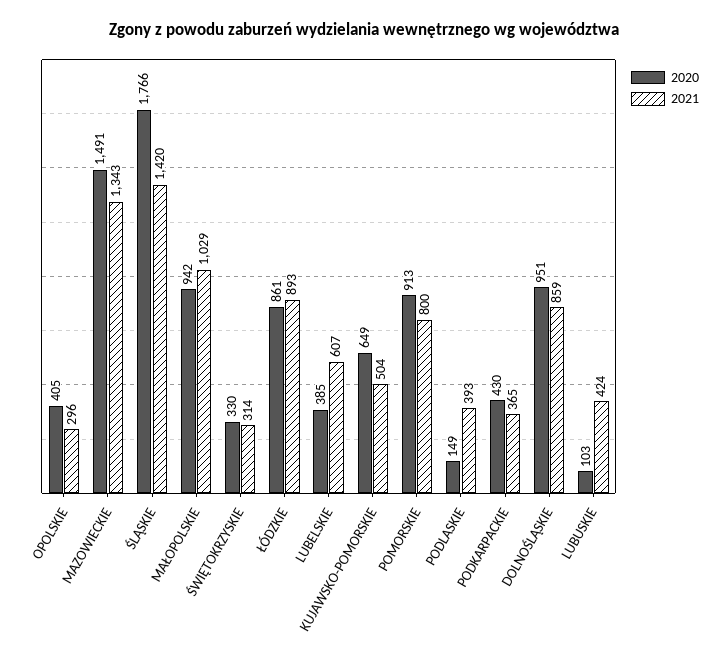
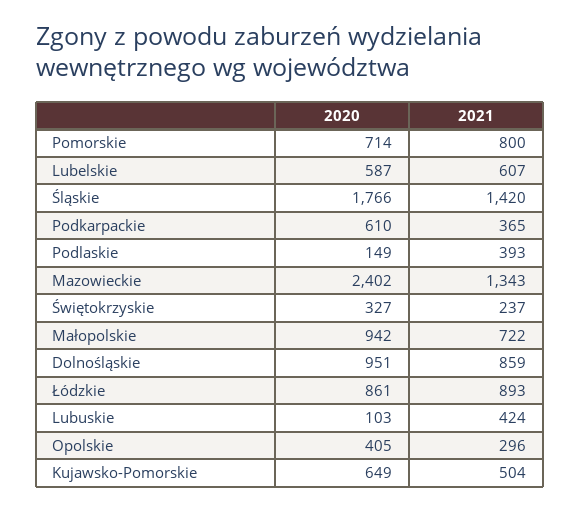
  {
    "2020": {
      "OPOLSKIE": 405,
-     "MAZOWIECKIE": 1491,
+     "MAZOWIECKIE": 2402,
      "ŚLĄSKIE": 1766,
      "MAŁOPOLSKIE": 942,
-     "ŚWIĘTOKRZYSKIE": 330,
+     "ŚWIĘTOKRZYSKIE": 327,
      "ŁÓDZKIE": 861,
-     "LUBELSKIE": 385,
+     "LUBELSKIE": 587,
      "KUJAWSKO-POMORSKIE": 649,
-     "POMORSKIE": 913,
+     "POMORSKIE": 714,
      "PODLASKIE": 149,
-     "PODKARPACKIE": 430,
+     "PODKARPACKIE": 610,
      "DOLNOŚLĄSKIE": 951,
      "LUBUSKIE": 103
    },
    "2021": {
      "OPOLSKIE": 296,
      "MAZOWIECKIE": 1343,
      "ŚLĄSKIE": 1420,
-     "MAŁOPOLSKIE": 1029,
+     "MAŁOPOLSKIE": 722,
-     "ŚWIĘTOKRZYSKIE": 314,
+     "ŚWIĘTOKRZYSKIE": 237,
      "ŁÓDZKIE": 893,
      "LUBELSKIE": 607,
      "KUJAWSKO-POMORSKIE": 504,
      "POMORSKIE": 800,
      "PODLASKIE": 393,
      "PODKARPACKIE": 365,
      "DOLNOŚLĄSKIE": 859,
      "LUBUSKIE": 424
    }
  }

